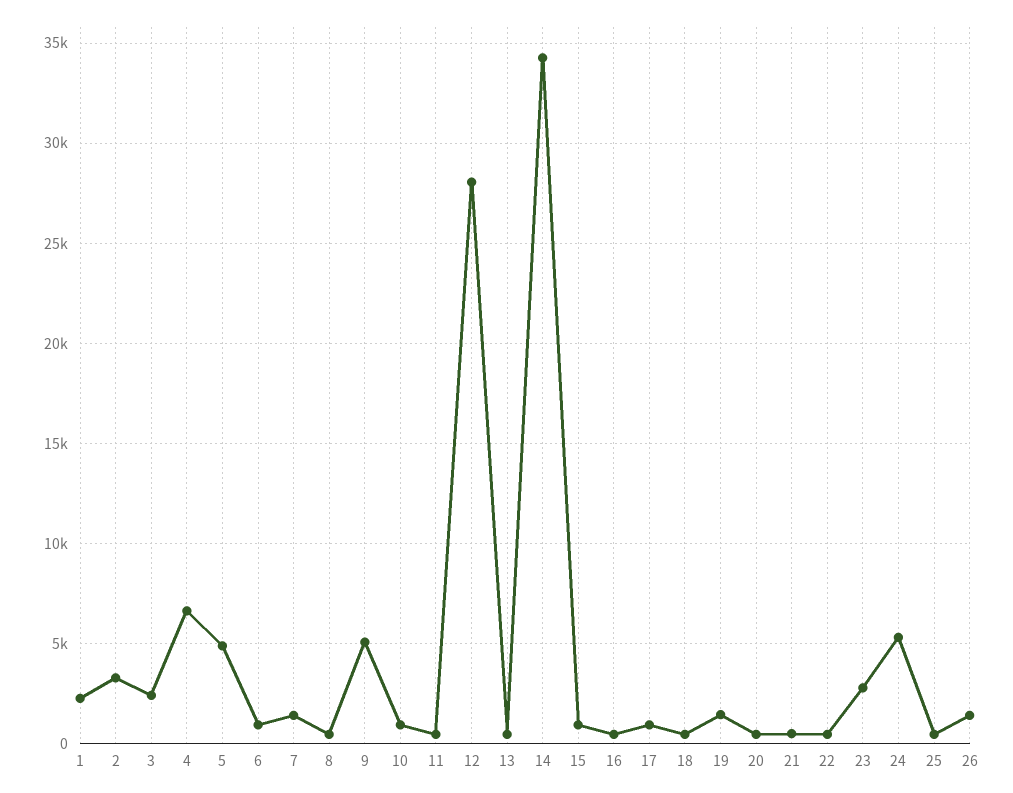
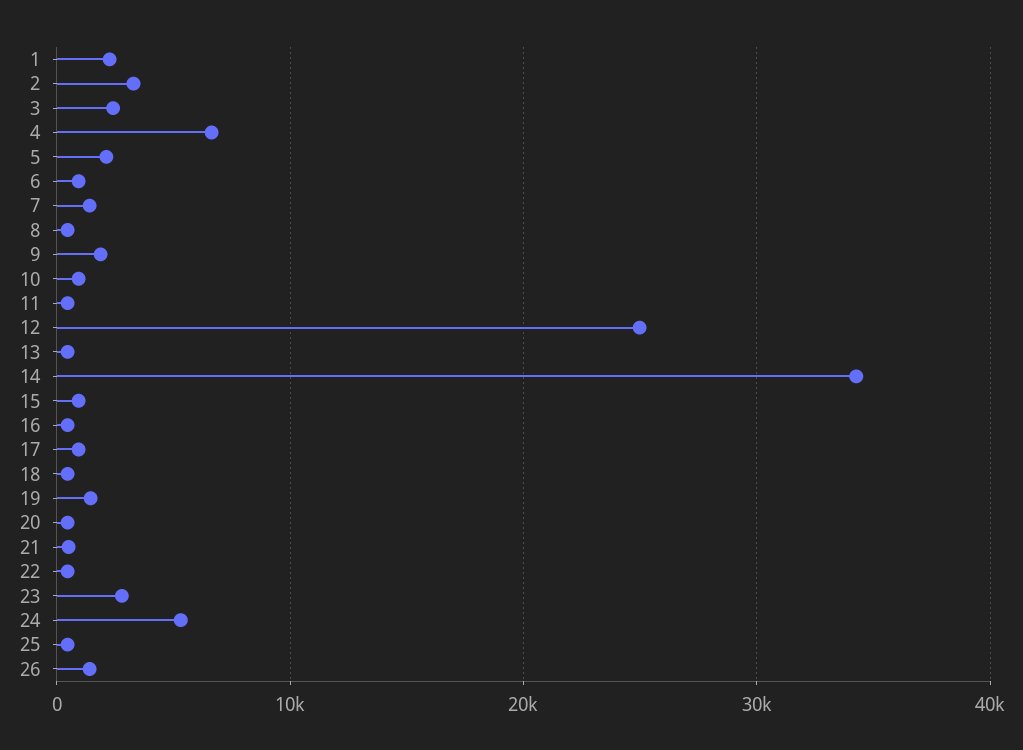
  {
    "1": 2500,
    "2": 3500,
    "3": 2500,
    "4": 6500,
-   "5": 5000,
+   "5": 2000,
    "6": 1000,
    "7": 1500,
    "8": 500,
-   "9": 5000,
+   "9": 2000,
    "10": 1000,
    "11": 500,
-   "12": 28000,
+   "12": 25000,
    "13": 500,
    "14": 34500,
    "15": 1000,
    "16": 500,
    "17": 1000,
    "18": 500,
    "19": 1500,
    "20": 500,
    "21": 500,
    "22": 500,
    "23": 3000,
    "24": 5500,
    "25": 500,
    "26": 1500
  }

